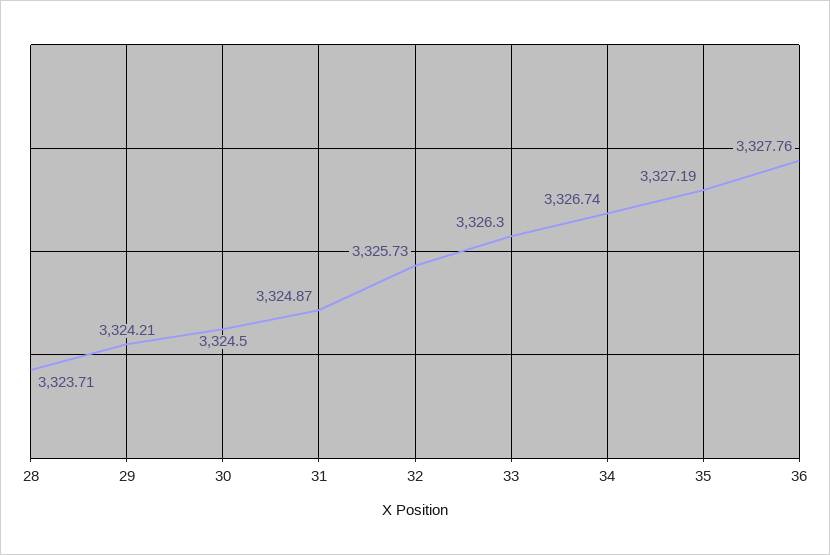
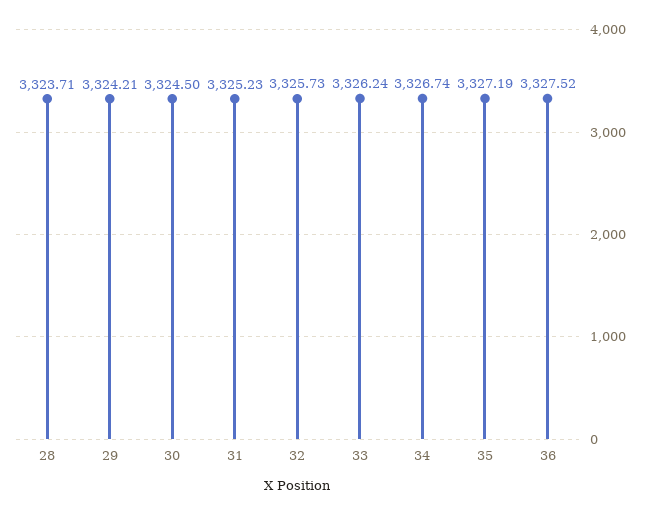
  {
    "28": 3323.71,
    "29": 3324.21,
    "30": 3324.5,
-   "31": 3324.87,
+   "31": 3325.23,
    "32": 3325.73,
-   "33": 3326.3,
+   "33": 3326.24,
    "34": 3326.74,
    "35": 3327.19,
-   "36": 3327.76
+   "36": 3327.52
  }

